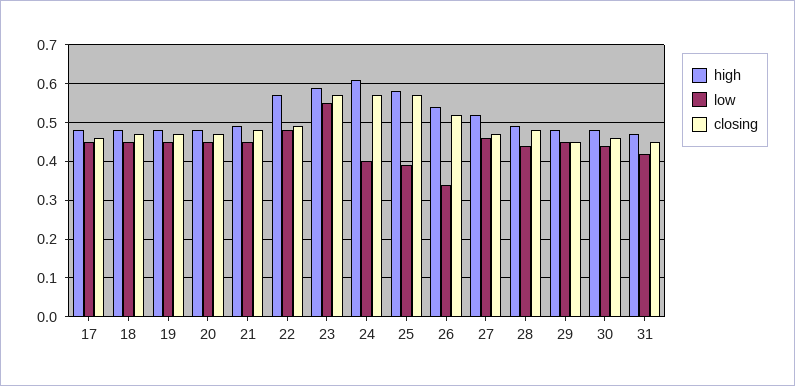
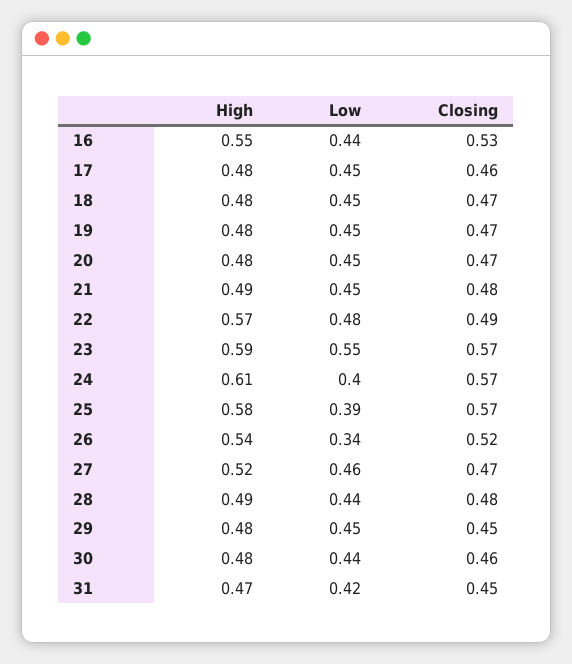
  {
    "high": {
      "17": 0.48,
      "18": 0.48,
      "19": 0.48,
      "20": 0.48,
      "21": 0.49,
      "22": 0.57,
      "23": 0.59,
      "24": 0.61,
      "25": 0.58,
      "26": 0.54,
      "27": 0.52,
      "28": 0.49,
      "29": 0.48,
      "30": 0.48,
-     "31": 0.47
+     "31": 0.47,
+     "16": 0.55
    },
    "low": {
      "17": 0.45,
      "18": 0.45,
      "19": 0.45,
      "20": 0.45,
      "21": 0.45,
      "22": 0.48,
      "23": 0.55,
      "24": 0.4,
      "25": 0.39,
      "26": 0.34,
      "27": 0.46,
      "28": 0.44,
      "29": 0.45,
      "30": 0.44,
-     "31": 0.42
+     "31": 0.42,
+     "16": 0.44
    },
    "closing": {
      "17": 0.46,
      "18": 0.47,
      "19": 0.47,
      "20": 0.47,
      "21": 0.48,
      "22": 0.49,
      "23": 0.57,
      "24": 0.57,
      "25": 0.57,
      "26": 0.52,
      "27": 0.47,
      "28": 0.48,
      "29": 0.45,
      "30": 0.46,
-     "31": 0.45
+     "31": 0.45,
+     "16": 0.53
    }
  }

